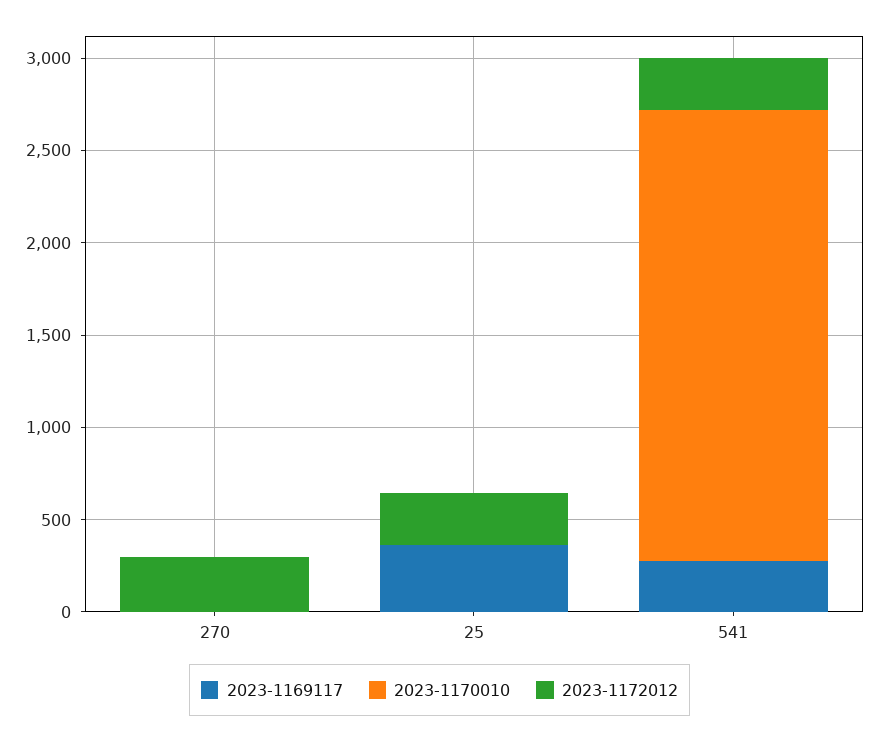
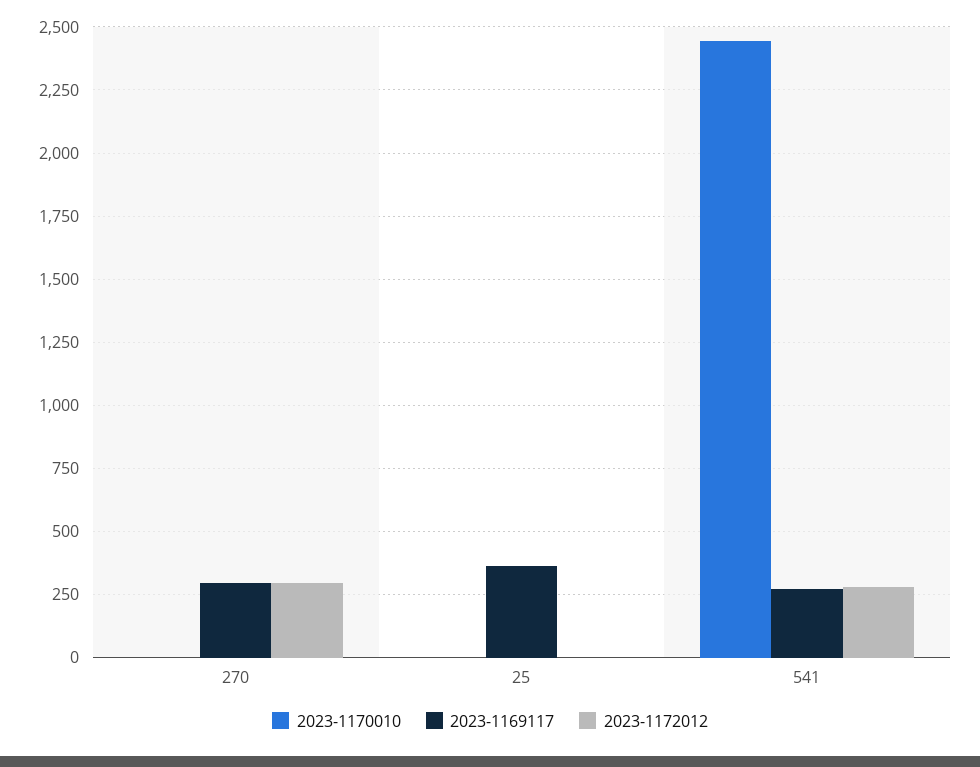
  {
    "2023-1169117": {
-     "270": 0,
+     "270": 300,
      "25": 375,
      "541": 275
    },
    "2023-1170010": {
      "270": 0,
      "25": 0,
      "541": 2450
    },
    "2023-1172012": {
      "270": 300,
-     "25": 300,
+     "25": 0,
      "541": 275
    }
  }

